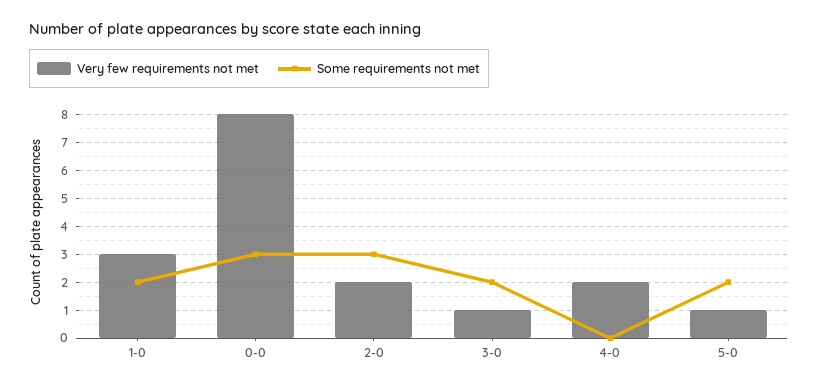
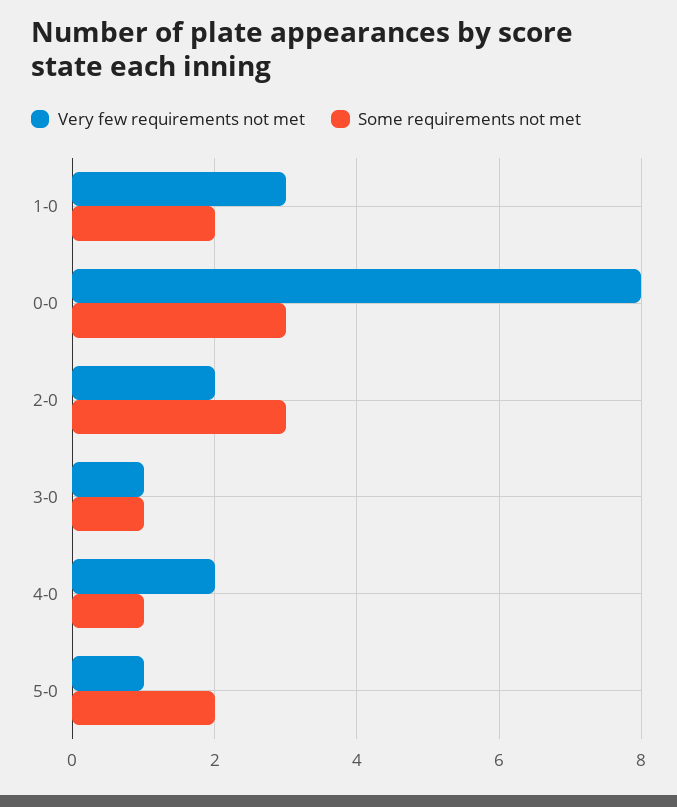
  {
    "Very few requirements not met": {
      "1-0": 3,
      "0-0": 8,
      "2-0": 2,
      "3-0": 1,
      "4-0": 2,
      "5-0": 1
    },
    "Some requirements not met": {
      "1-0": 2,
      "0-0": 3,
      "2-0": 3,
-     "3-0": 2,
+     "3-0": 1,
-     "4-0": 0,
+     "4-0": 1,
      "5-0": 2
    }
  }

